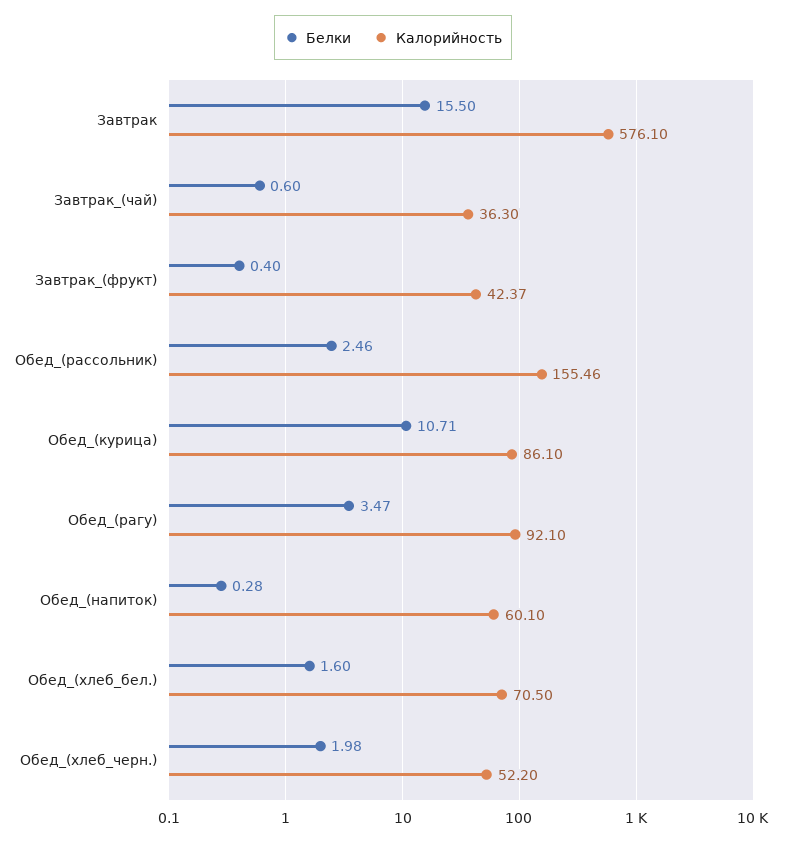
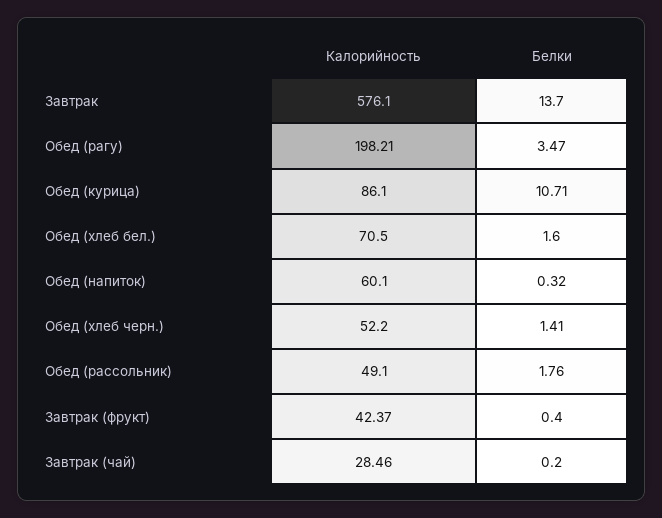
  {
    "Белки": {
-     "Завтрак": 15.5,
+     "Завтрак": 13.7,
-     "Завтрак_(чай)": 0.6,
+     "Завтрак_(чай)": 0.2,
      "Завтрак_(фрукт)": 0.4,
-     "Обед_(рассольник)": 2.46,
+     "Обед_(рассольник)": 1.76,
      "Обед_(курица)": 10.71,
      "Обед_(рагу)": 3.47,
-     "Обед_(напиток)": 0.28,
+     "Обед_(напиток)": 0.32,
      "Обед_(хлеб_бел.)": 1.6,
-     "Обед_(хлеб_черн.)": 1.98
+     "Обед_(хлеб_черн.)": 1.41
    },
    "Калорийность": {
      "Завтрак": 576.1,
-     "Завтрак_(чай)": 36.3,
+     "Завтрак_(чай)": 28.46,
      "Завтрак_(фрукт)": 42.37,
-     "Обед_(рассольник)": 155.46,
+     "Обед_(рассольник)": 49.1,
      "Обед_(курица)": 86.1,
-     "Обед_(рагу)": 92.1,
+     "Обед_(рагу)": 198.21,
      "Обед_(напиток)": 60.1,
      "Обед_(хлеб_бел.)": 70.5,
      "Обед_(хлеб_черн.)": 52.2
    }
  }

